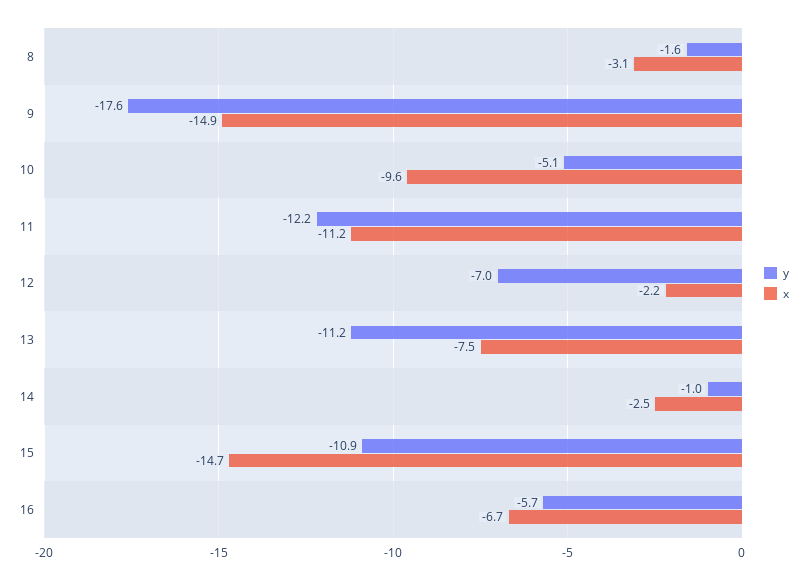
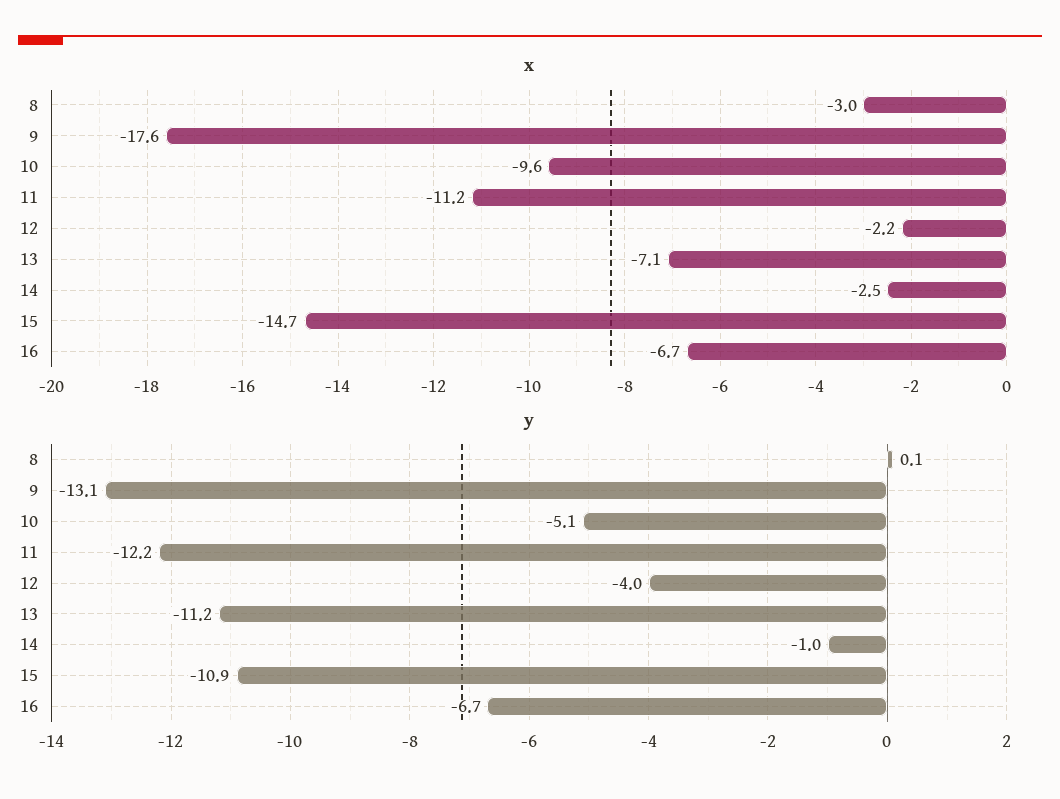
  {
    "y": {
-     "8": -1.6,
+     "8": 0.1,
-     "9": -17.6,
+     "9": -13.1,
      "10": -5.1,
      "11": -12.2,
-     "12": -7,
+     "12": -4,
      "13": -11.2,
      "14": -1,
      "15": -10.9,
-     "16": -5.7
+     "16": -6.7
    },
    "x": {
-     "8": -3.1,
+     "8": -3,
-     "9": -14.9,
+     "9": -17.6,
      "10": -9.6,
      "11": -11.2,
      "12": -2.2,
-     "13": -7.5,
+     "13": -7.1,
      "14": -2.5,
      "15": -14.7,
      "16": -6.7
    }
  }

